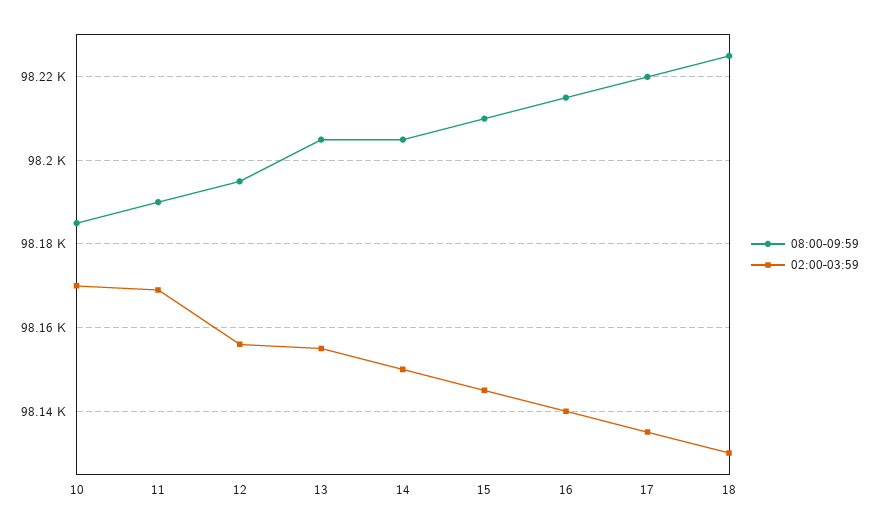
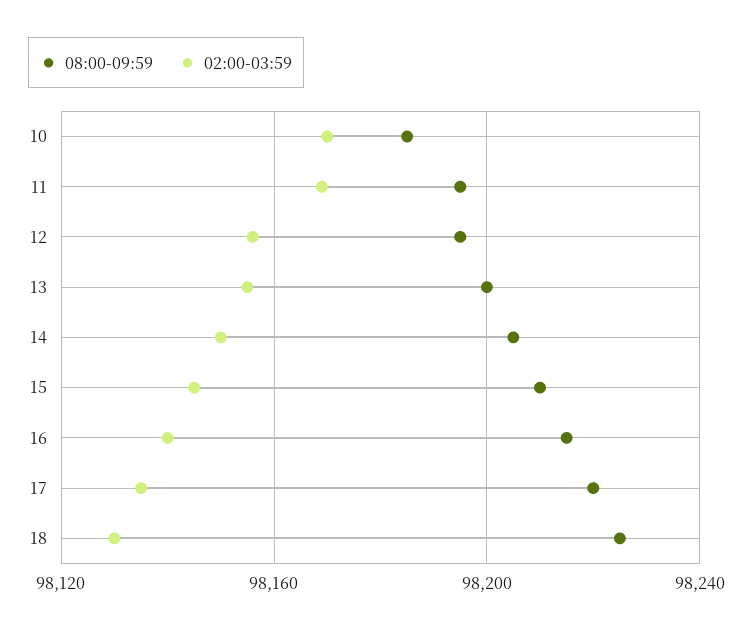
  {
    "08:00-09:59": {
      "10": 98185,
-     "11": 98190,
+     "11": 98195,
      "12": 98195,
-     "13": 98205,
+     "13": 98200,
      "14": 98205,
      "15": 98210,
      "16": 98215,
      "17": 98220,
      "18": 98225
    },
    "02:00-03:59": {
      "10": 98170,
      "11": 98170,
      "12": 98155,
      "13": 98155,
      "14": 98150,
      "15": 98145,
      "16": 98140,
      "17": 98135,
      "18": 98130
    }
  }

